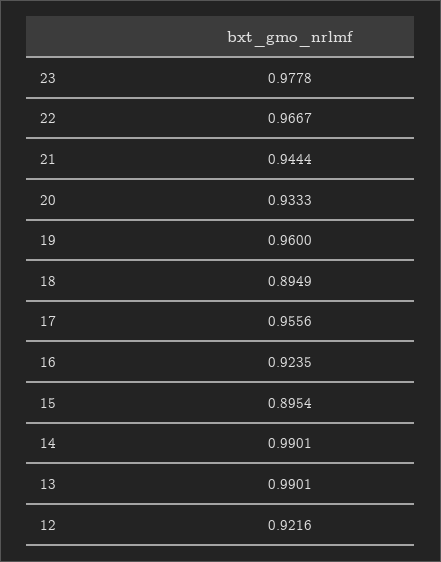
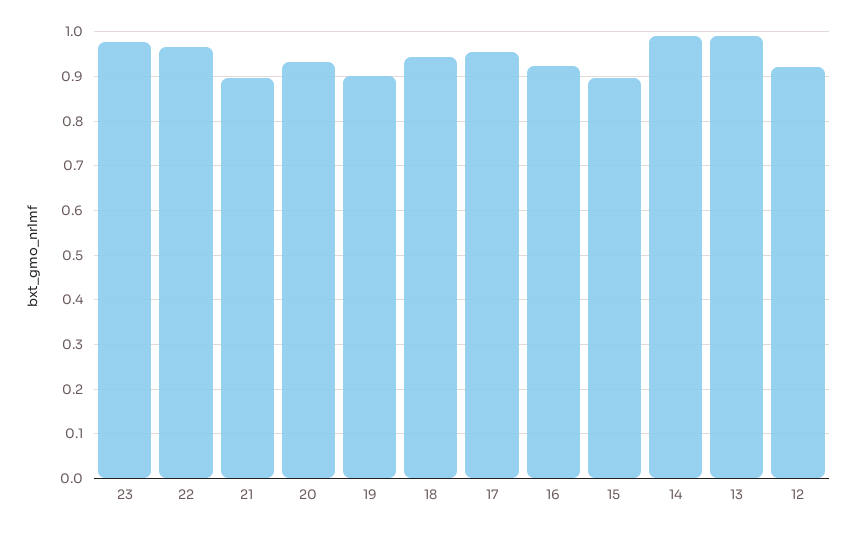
  {
    "23": 0.9778,
    "22": 0.9667,
-   "21": 0.9444,
+   "21": 0.9,
    "20": 0.9333,
-   "19": 0.96,
+   "19": 0.9,
-   "18": 0.8949,
+   "18": 0.94,
    "17": 0.9556,
    "16": 0.9235,
    "15": 0.8954,
    "14": 0.9901,
    "13": 0.9901,
    "12": 0.9216
  }

